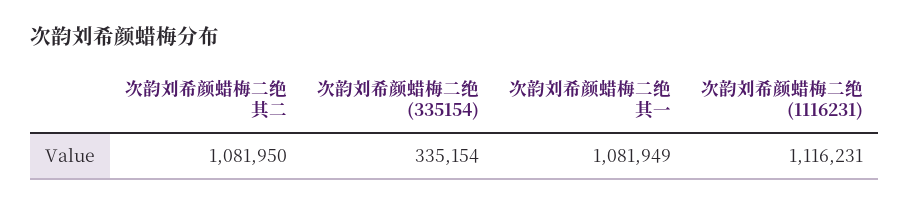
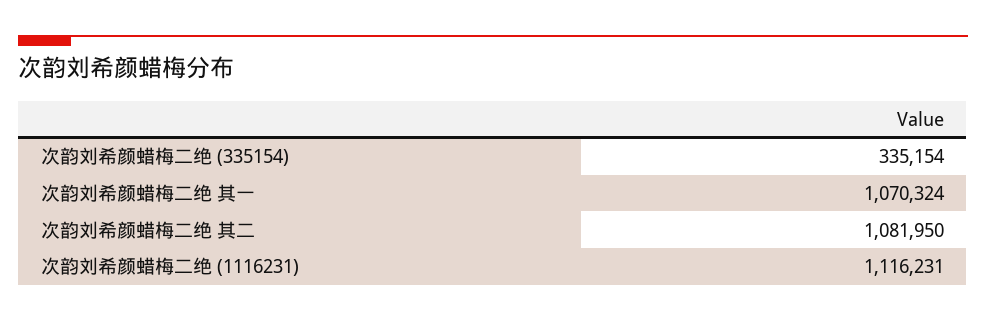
  {
    "次韵刘希颜蜡梅二绝 其二": 1081950,
    "次韵刘希颜蜡梅二绝 (335154)": 335154,
-   "次韵刘希颜蜡梅二绝 其一": 1081949,
+   "次韵刘希颜蜡梅二绝 其一": 1070324,
    "次韵刘希颜蜡梅二绝 (1116231)": 1116231
  }

